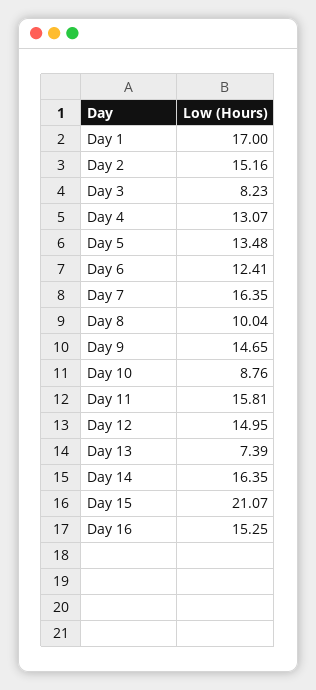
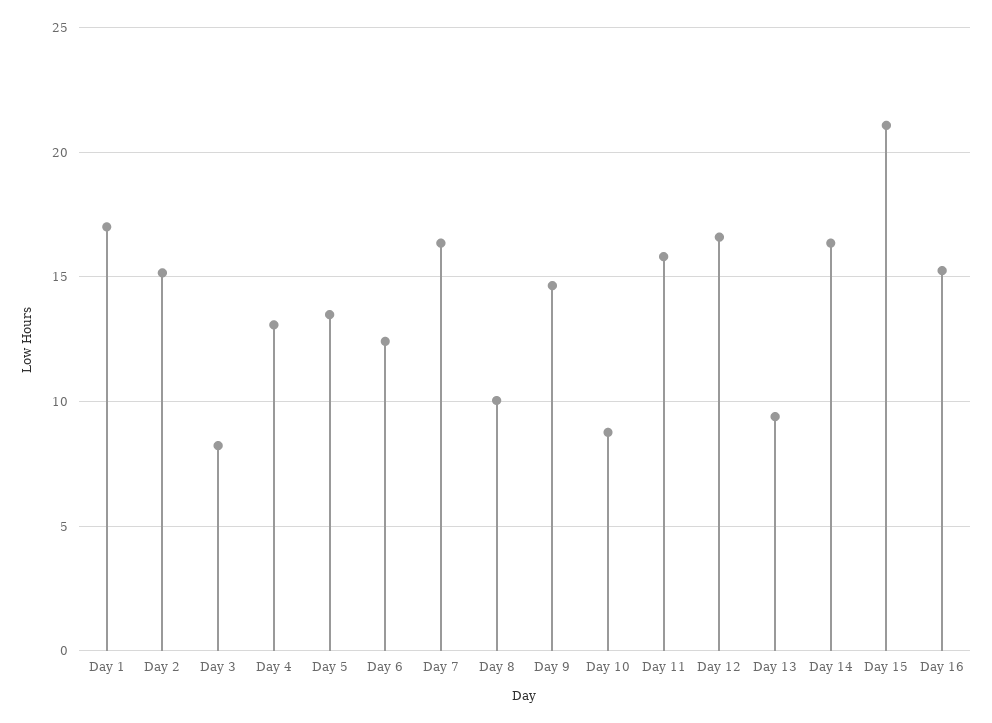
  {
    "Day 1": 17,
    "Day 2": 15.16,
    "Day 3": 8.23,
    "Day 4": 13.07,
    "Day 5": 13.48,
    "Day 6": 12.41,
    "Day 7": 16.35,
    "Day 8": 10.04,
    "Day 9": 14.65,
    "Day 10": 8.76,
    "Day 11": 15.81,
-   "Day 12": 14.95,
+   "Day 12": 16.5,
-   "Day 13": 7.39,
+   "Day 13": 9.5,
    "Day 14": 16.35,
    "Day 15": 21.07,
    "Day 16": 15.25
  }

